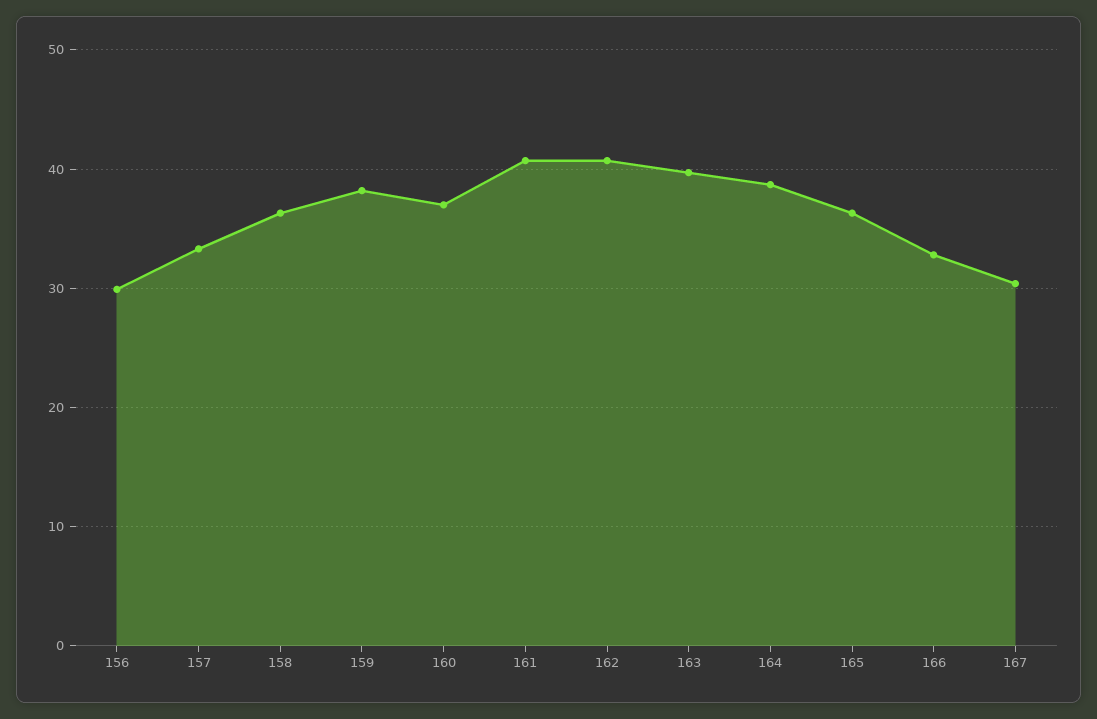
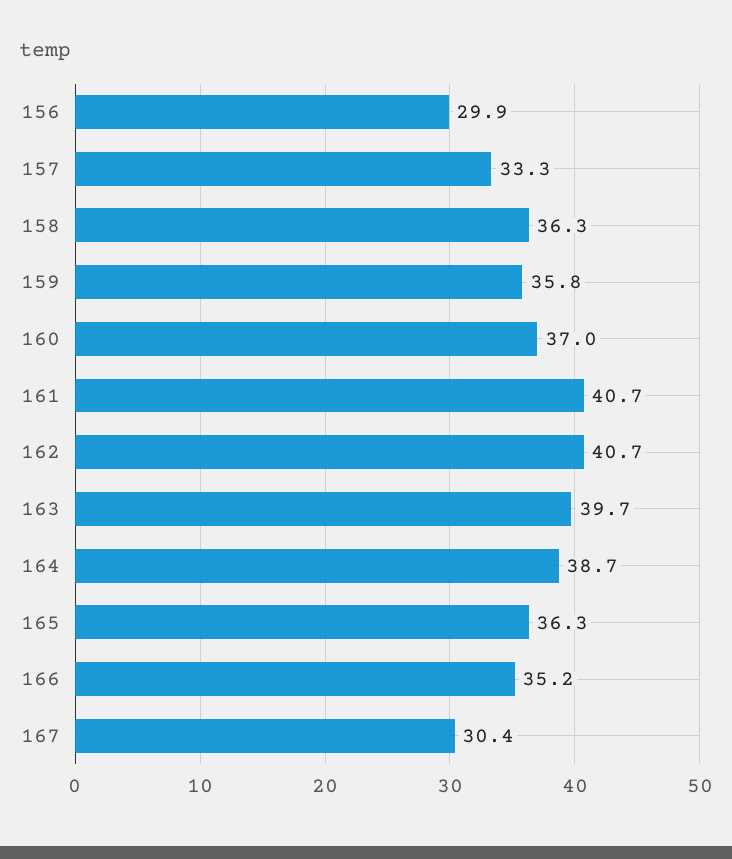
  {
    "156": 29.9,
    "157": 33.3,
    "158": 36.3,
-   "159": 38,
+   "159": 35.8,
    "160": 37,
    "161": 40.7,
    "162": 40.7,
    "163": 39.7,
    "164": 38.7,
    "165": 36.3,
-   "166": 33,
+   "166": 35.2,
    "167": 30.4
  }

